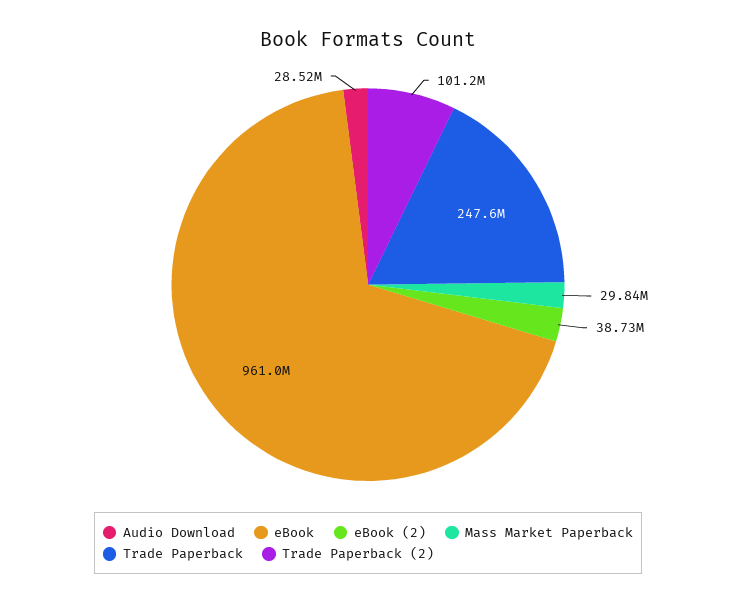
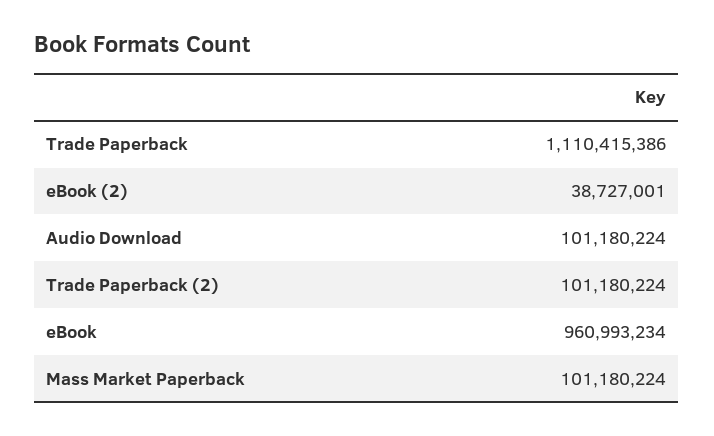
  {
-   "Audio Download": 28520000,
+   "Audio Download": 101180224,
    "eBook": 960993234,
    "eBook (2)": 38727001,
-   "Mass Market Paperback": 29840000,
+   "Mass Market Paperback": 101180224,
-   "Trade Paperback": 247600000,
+   "Trade Paperback": 1110415386,
    "Trade Paperback (2)": 101180224
  }

